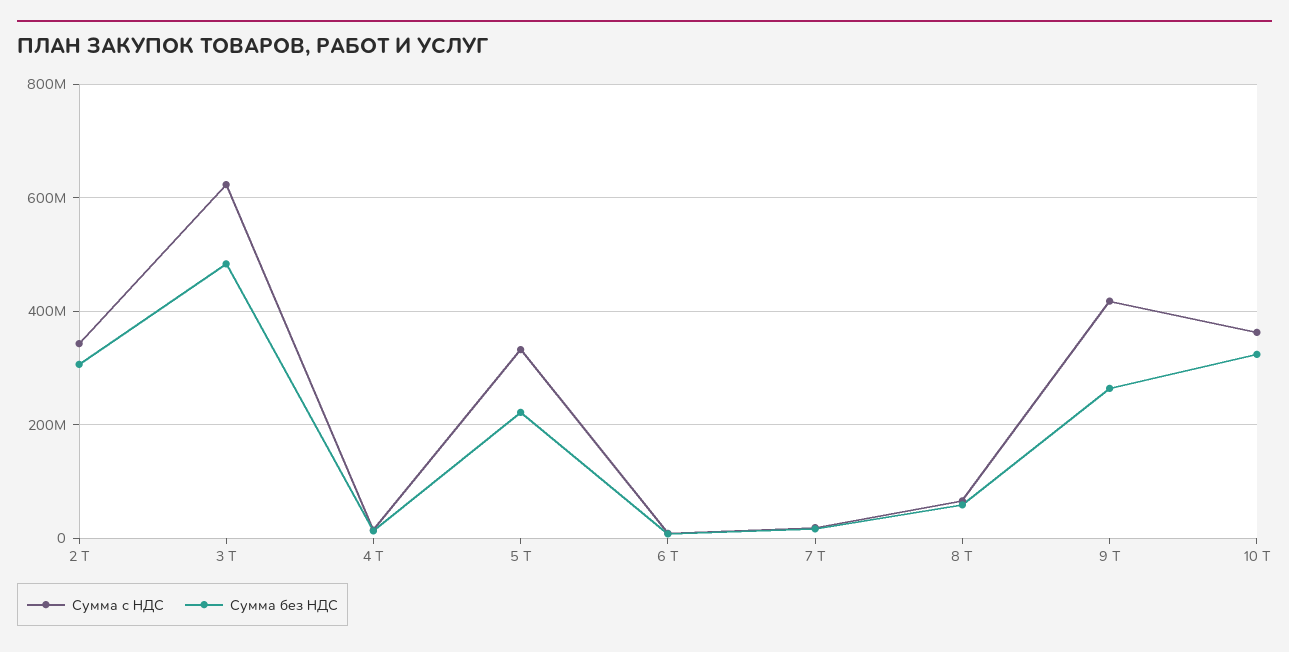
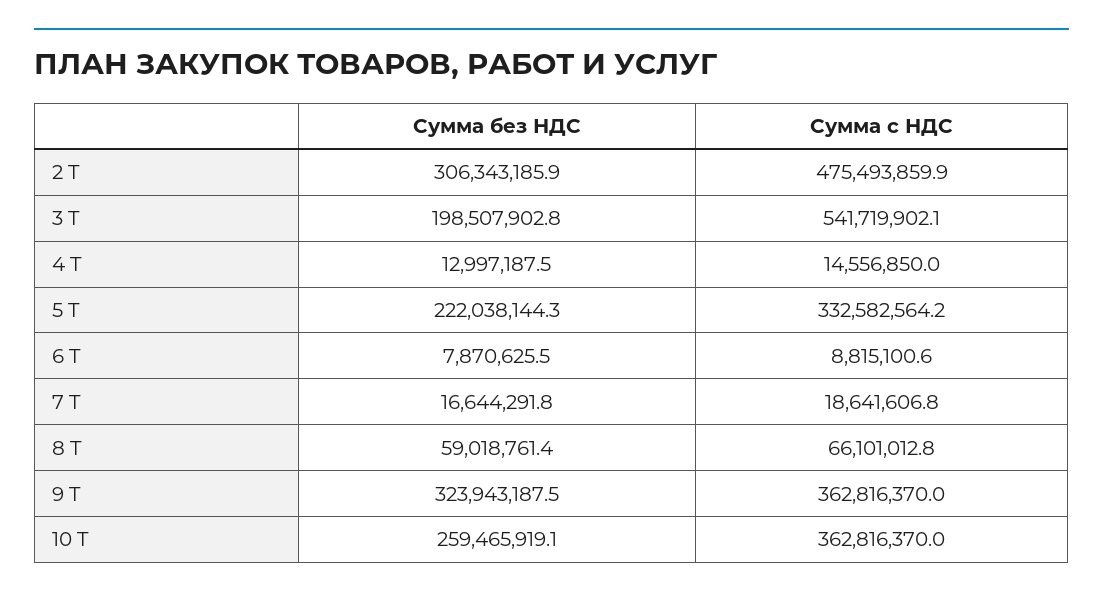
  {
    "Сумма с НДС": {
-     "2 T": 340000000,
+     "2 T": 475493859.9,
-     "3 T": 620000000,
+     "3 T": 541719902.1,
      "4 T": 14556850,
      "5 T": 332582564.2,
      "6 T": 8815100.6,
      "7 T": 18641606.8,
      "8 T": 66101012.8,
-     "9 T": 420000000,
+     "9 T": 362816370,
      "10 T": 362816370
    },
    "Сумма без НДС": {
      "2 T": 306343185.9,
-     "3 T": 480000000,
+     "3 T": 198507902.8,
      "4 T": 12997187.5,
      "5 T": 222038144.3,
      "6 T": 7870625.5,
      "7 T": 16644291.8,
      "8 T": 59018761.4,
-     "9 T": 260000000,
+     "9 T": 323943187.5,
-     "10 T": 320000000
+     "10 T": 259465919.1
    }
  }

